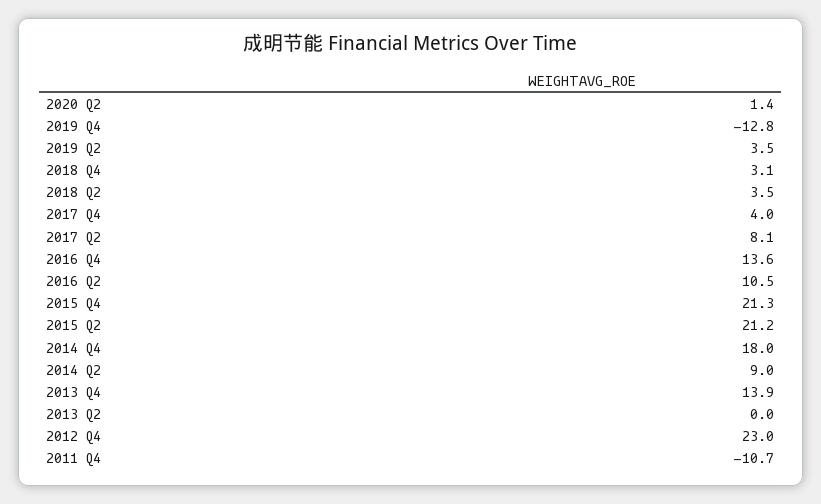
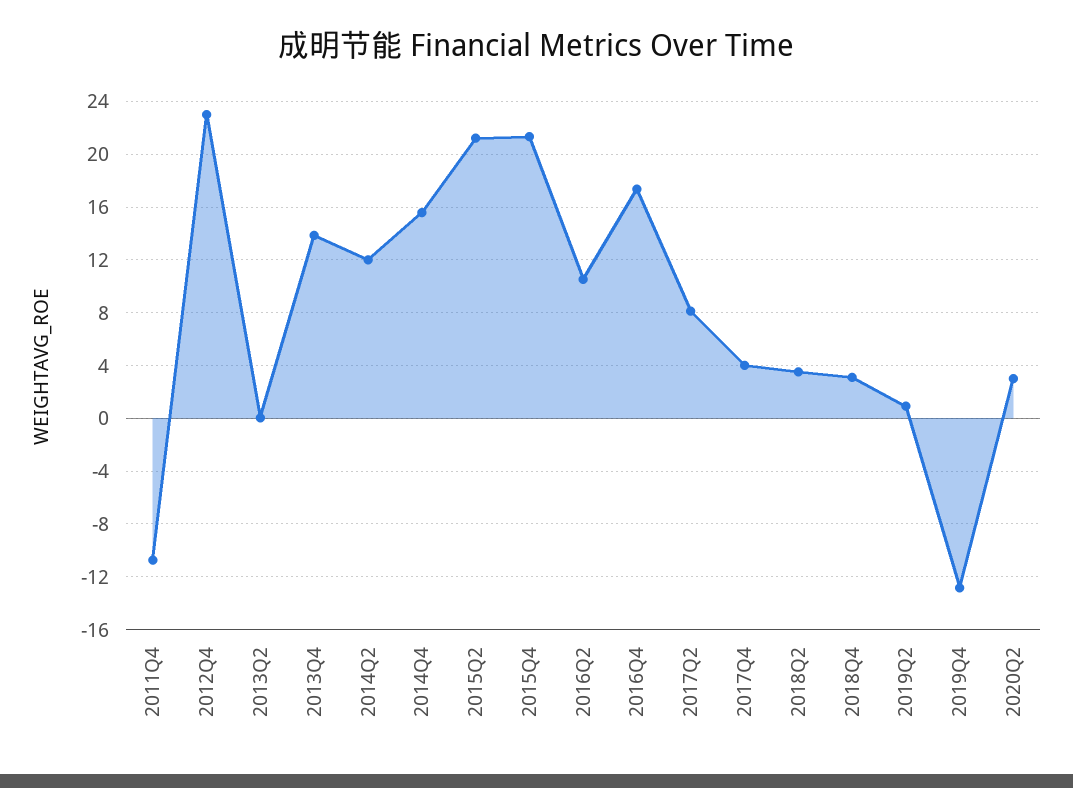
  {
-   "2020 Q2": 1.4,
+   "2020 Q2": 3,
    "2019 Q4": -12.8,
-   "2019 Q2": 3.5,
+   "2019 Q2": 1,
    "2018 Q4": 3.1,
    "2018 Q2": 3.5,
    "2017 Q4": 4,
    "2017 Q2": 8.1,
-   "2016 Q4": 13.6,
+   "2016 Q4": 17.5,
    "2016 Q2": 10.5,
    "2015 Q4": 21.3,
    "2015 Q2": 21.2,
-   "2014 Q4": 18,
+   "2014 Q4": 15.5,
-   "2014 Q2": 9,
+   "2014 Q2": 12,
    "2013 Q4": 13.9,
    "2013 Q2": 0,
    "2012 Q4": 23,
    "2011 Q4": -10.7
  }

